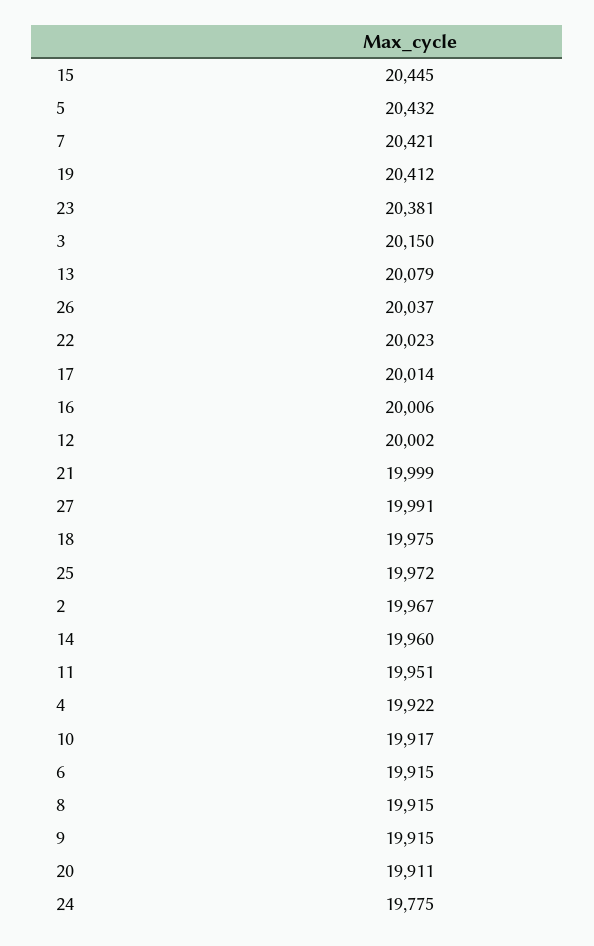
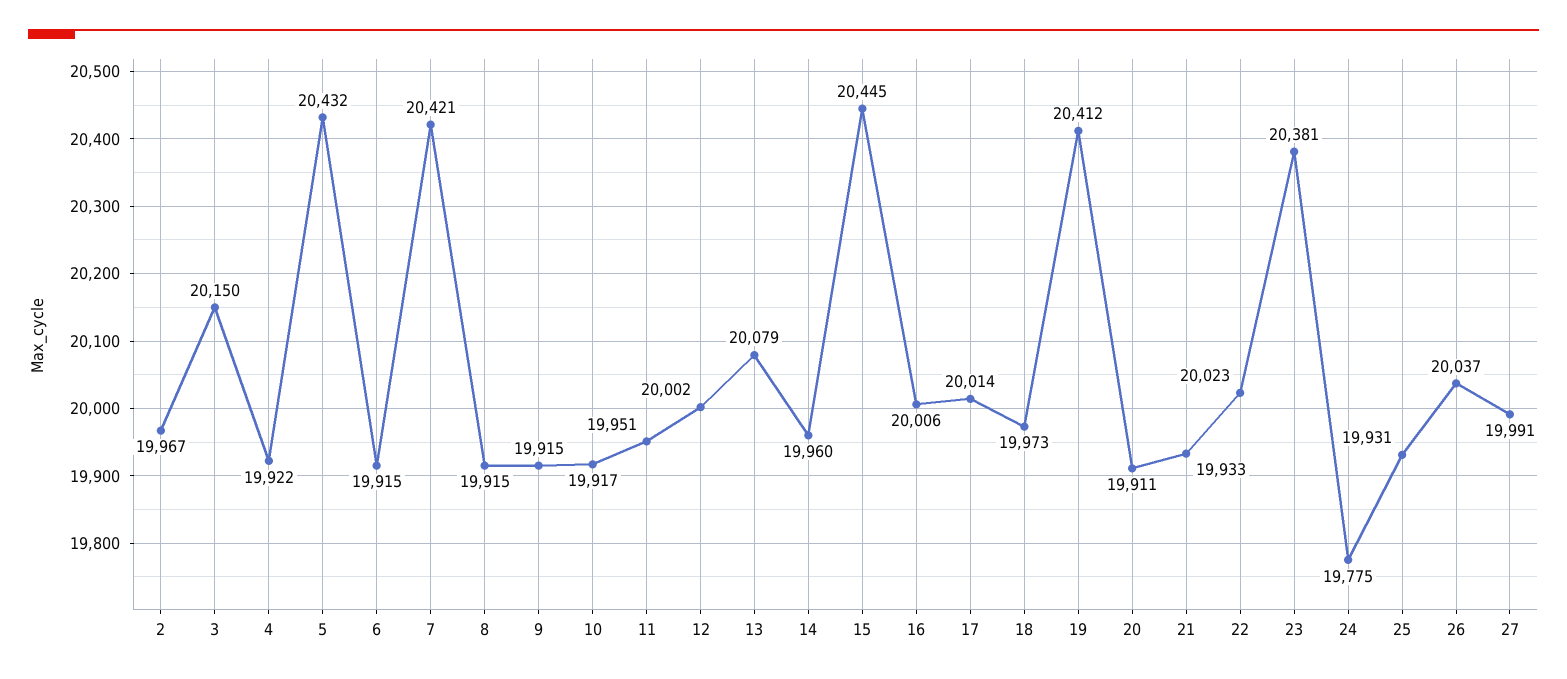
  {
    "15": 20445,
    "5": 20432,
    "7": 20421,
    "19": 20412,
    "23": 20381,
    "3": 20150,
    "13": 20079,
    "26": 20037,
    "22": 20023,
    "17": 20014,
    "16": 20006,
    "12": 20002,
-   "21": 19999,
+   "21": 19933,
    "27": 19991,
-   "18": 19975,
+   "18": 19973,
-   "25": 19972,
+   "25": 19931,
    "2": 19967,
    "14": 19960,
    "11": 19951,
    "4": 19922,
    "10": 19917,
    "6": 19915,
    "8": 19915,
    "9": 19915,
    "20": 19911,
    "24": 19775
  }

